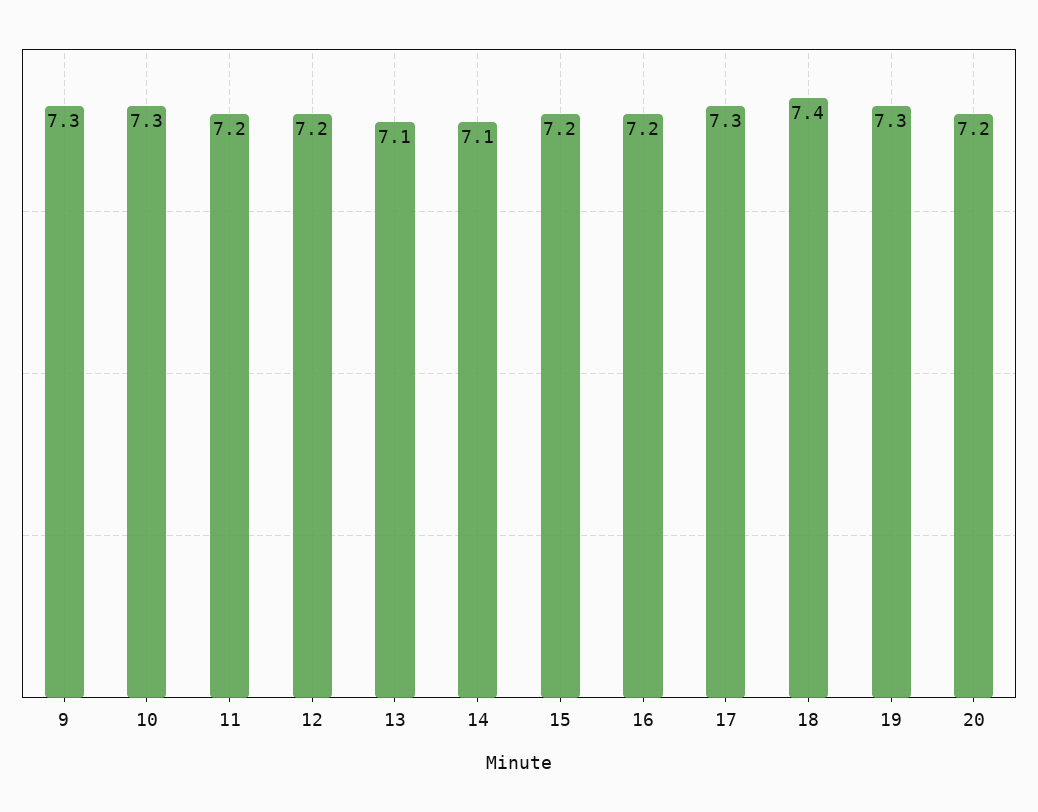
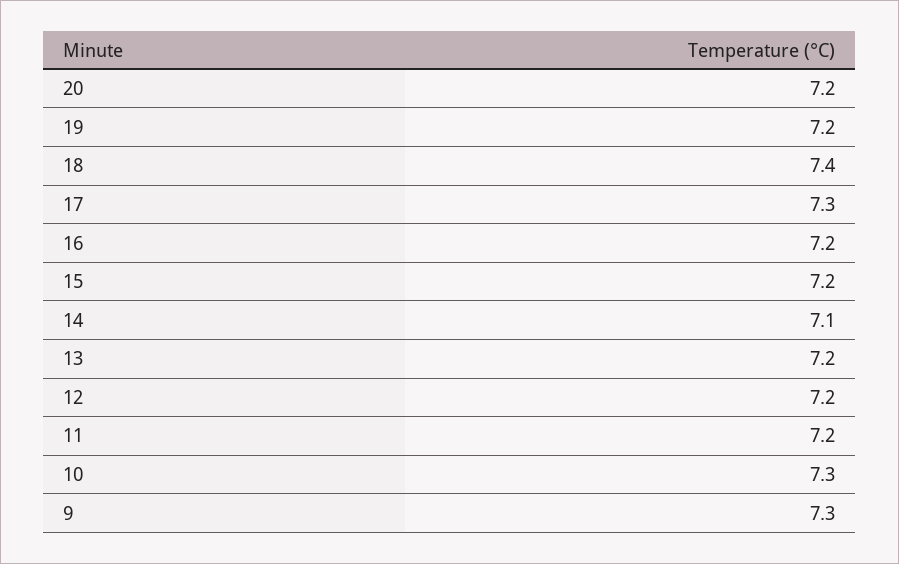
  {
    "9": 7.3,
    "10": 7.3,
    "11": 7.2,
    "12": 7.2,
-   "13": 7.1,
+   "13": 7.2,
    "14": 7.1,
    "15": 7.2,
    "16": 7.2,
    "17": 7.3,
    "18": 7.4,
-   "19": 7.3,
+   "19": 7.2,
    "20": 7.2
  }

